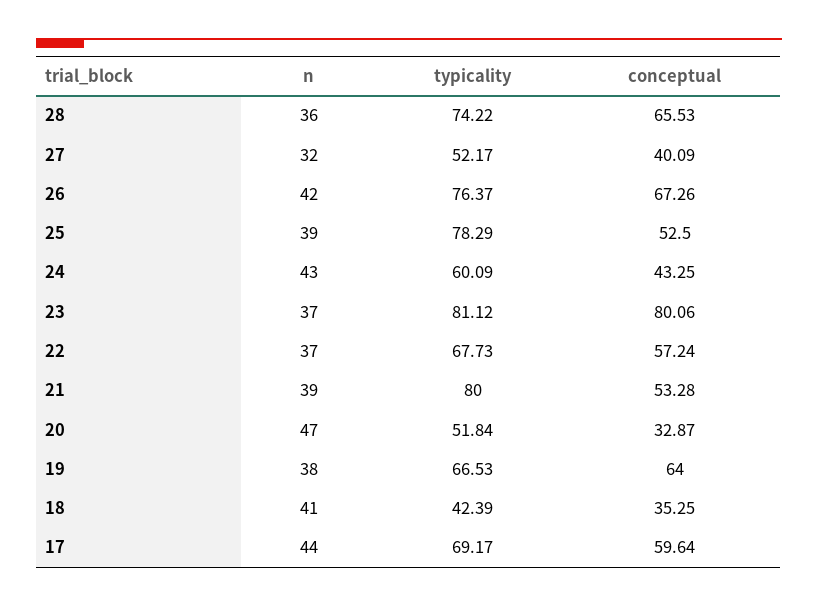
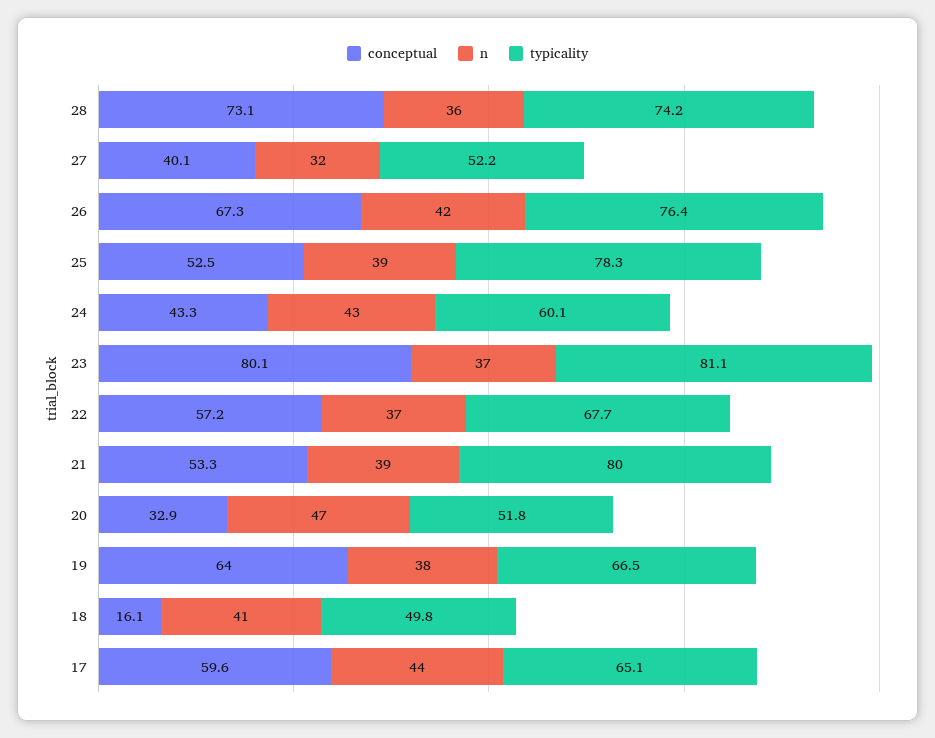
  {
    "n": {
      "28": 36,
      "27": 32,
      "26": 42,
      "25": 39,
      "24": 43,
      "23": 37,
      "22": 37,
      "21": 39,
      "20": 47,
      "19": 38,
      "18": 41,
      "17": 44
    },
    "typicality": {
      "28": 74.22,
      "27": 52.17,
      "26": 76.37,
      "25": 78.29,
      "24": 60.09,
      "23": 81.12,
      "22": 67.73,
      "21": 80,
      "20": 51.84,
      "19": 66.53,
-     "18": 42.39,
+     "18": 49.8,
-     "17": 69.17
+     "17": 65.1
    },
    "conceptual": {
-     "28": 65.53,
+     "28": 73.1,
      "27": 40.09,
      "26": 67.26,
      "25": 52.5,
      "24": 43.25,
      "23": 80.06,
      "22": 57.24,
      "21": 53.28,
      "20": 32.87,
      "19": 64,
-     "18": 35.25,
+     "18": 16.1,
      "17": 59.64
    }
  }

